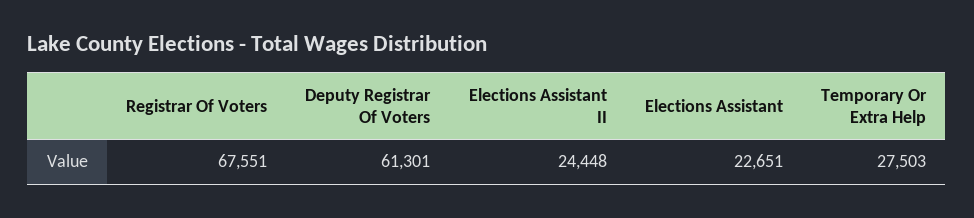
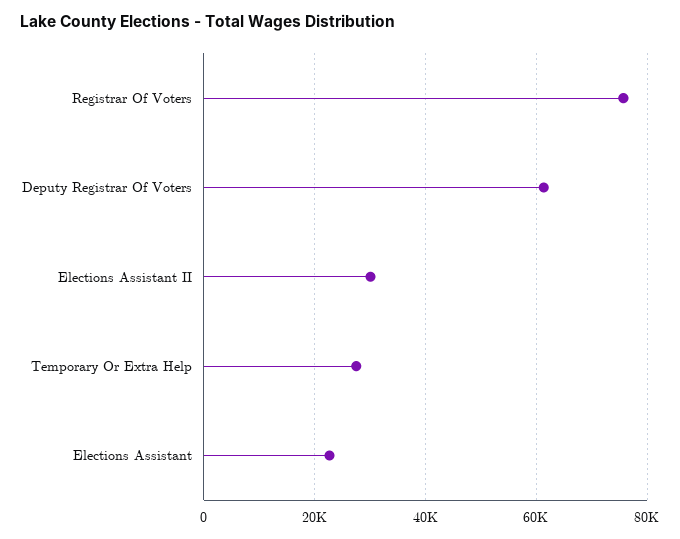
  {
-   "Registrar Of Voters": 67551,
+   "Registrar Of Voters": 76000,
    "Deputy Registrar Of Voters": 61301,
-   "Elections Assistant II": 24448,
+   "Elections Assistant II": 30000,
    "Elections Assistant": 22651,
    "Temporary Or Extra Help": 27503
  }

